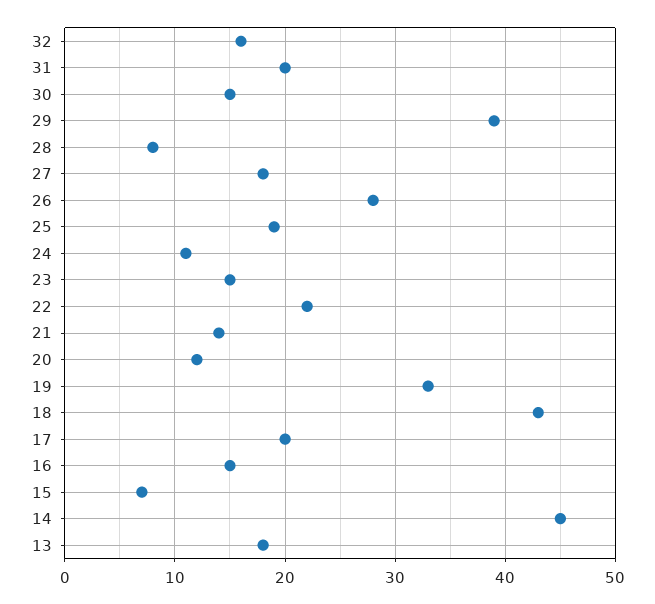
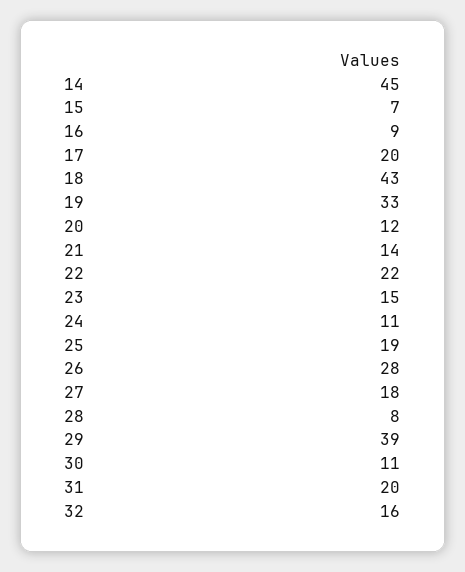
  {
    "32": 16,
    "31": 20,
-   "30": 15,
+   "30": 11,
    "29": 39,
    "28": 8,
    "27": 18,
    "26": 28,
    "25": 19,
    "24": 11,
    "23": 15,
    "22": 22,
    "21": 14,
    "20": 12,
    "19": 33,
    "18": 43,
    "17": 20,
-   "16": 15,
+   "16": 9,
    "15": 7,
-   "14": 45,
+   "14": 45
-   "13": 18
  }

